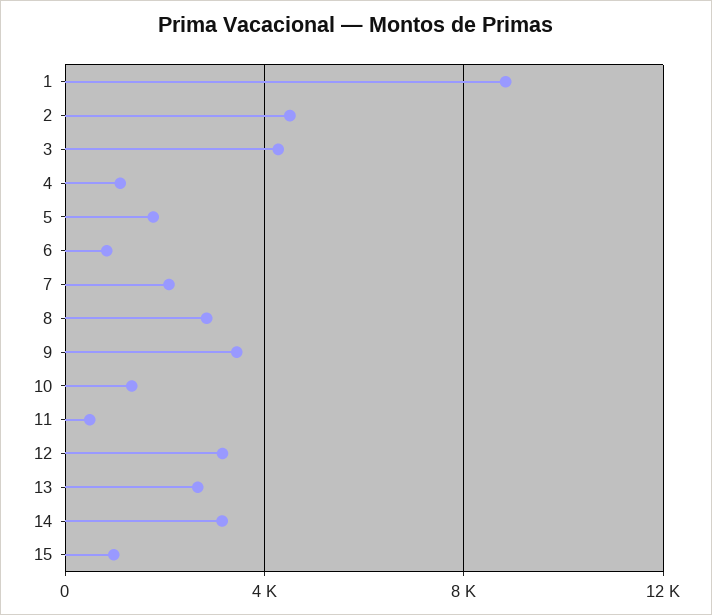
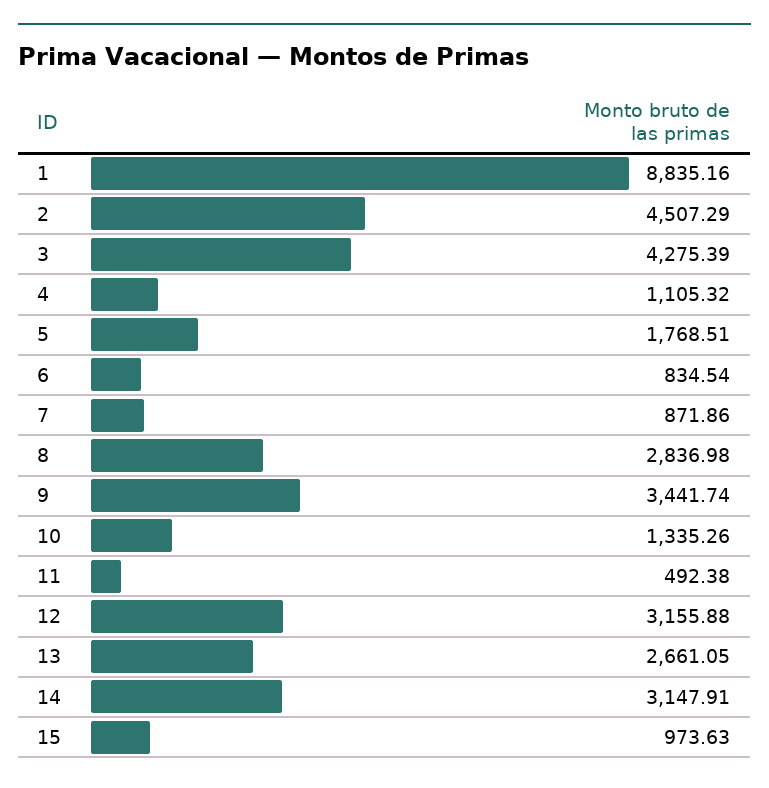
  {
    "1": 8835.16,
    "2": 4507.29,
    "3": 4275.39,
    "4": 1105.32,
    "5": 1768.51,
    "6": 834.54,
-   "7": 2000,
+   "7": 871.86,
    "8": 2836.98,
    "9": 3441.74,
    "10": 1335.26,
    "11": 492.38,
    "12": 3155.88,
    "13": 2661.05,
    "14": 3147.91,
    "15": 973.63
  }

